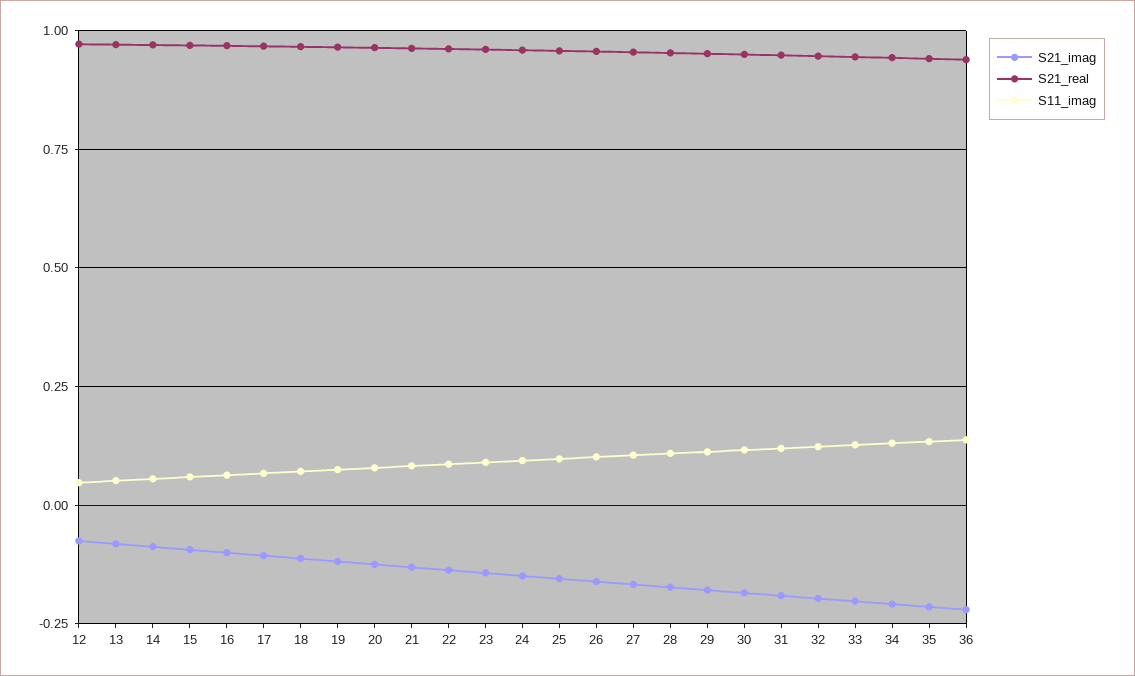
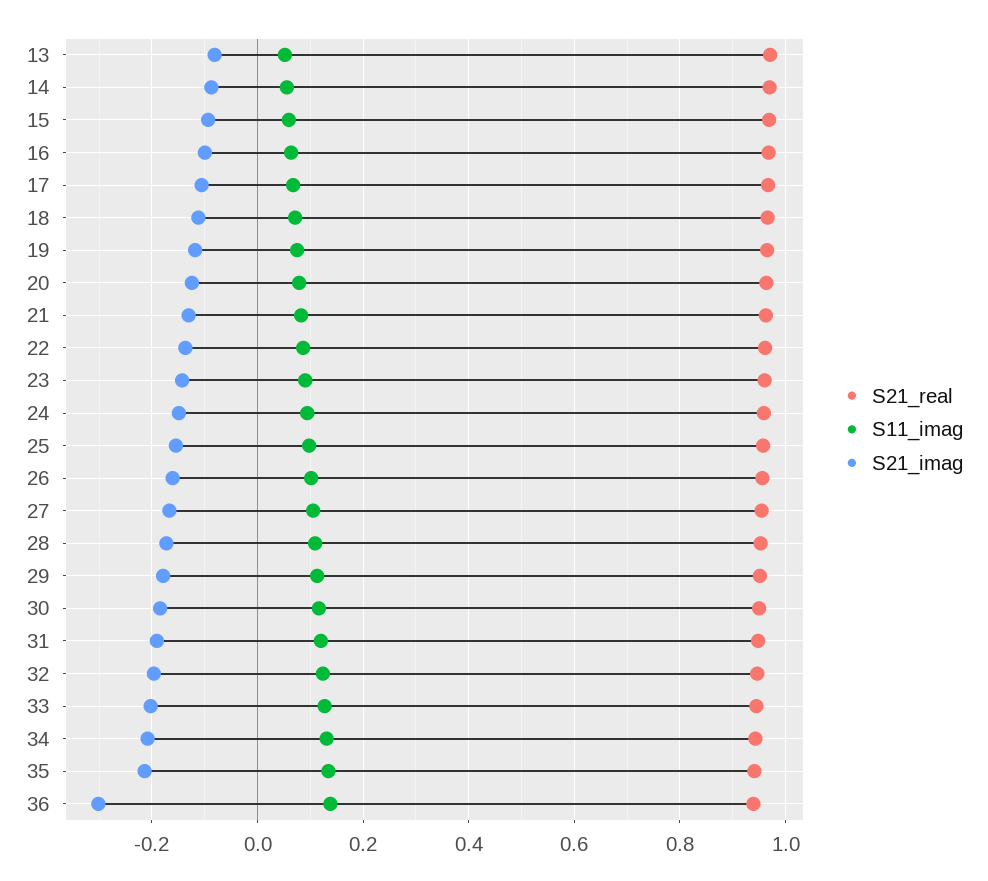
  {
    "S21_imag": {
-     "12": -0.075,
      "13": -0.08,
      "14": -0.08,
      "15": -0.1,
      "16": -0.1,
      "17": -0.1,
      "18": -0.12,
      "19": -0.12,
      "20": -0.12,
      "21": -0.14,
      "22": -0.14,
      "23": -0.14,
      "24": -0.14,
      "25": -0.16,
      "26": -0.16,
      "27": -0.16,
      "28": -0.18,
      "29": -0.18,
      "30": -0.18,
      "31": -0.2,
      "32": -0.2,
      "33": -0.2,
      "34": -0.2,
      "35": -0.22,
-     "36": -0.225
+     "36": -0.3
    },
    "S21_real": {
-     "12": 0.975,
      "13": 0.98,
      "14": 0.96,
      "15": 0.96,
      "16": 0.96,
      "17": 0.96,
      "18": 0.96,
      "19": 0.96,
      "20": 0.96,
      "21": 0.96,
      "22": 0.96,
      "23": 0.96,
      "24": 0.96,
      "25": 0.96,
      "26": 0.96,
      "27": 0.96,
      "28": 0.96,
      "29": 0.96,
      "30": 0.94,
      "31": 0.94,
      "32": 0.94,
      "33": 0.94,
      "34": 0.94,
      "35": 0.94,
      "36": 0.94
    },
    "S11_imag": {
-     "12": 0.05,
      "13": 0.06,
      "14": 0.06,
      "15": 0.06,
      "16": 0.06,
      "17": 0.06,
      "18": 0.08,
      "19": 0.08,
      "20": 0.08,
      "21": 0.08,
      "22": 0.08,
      "23": 0.1,
      "24": 0.1,
      "25": 0.1,
      "26": 0.1,
      "27": 0.1,
      "28": 0.1,
      "29": 0.12,
      "30": 0.12,
      "31": 0.12,
      "32": 0.12,
      "33": 0.12,
      "34": 0.14,
      "35": 0.14,
      "36": 0.14
    }
  }

